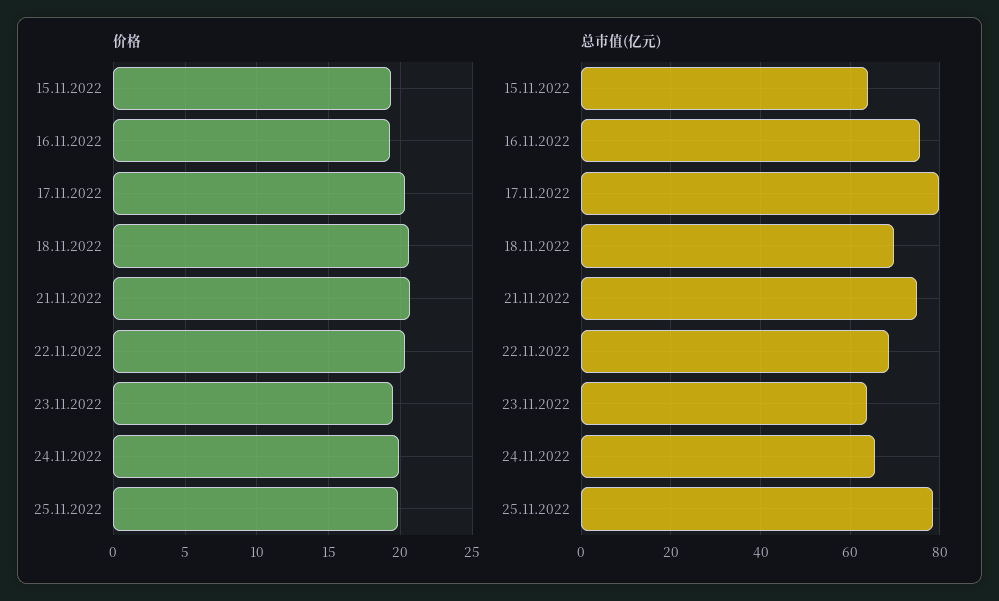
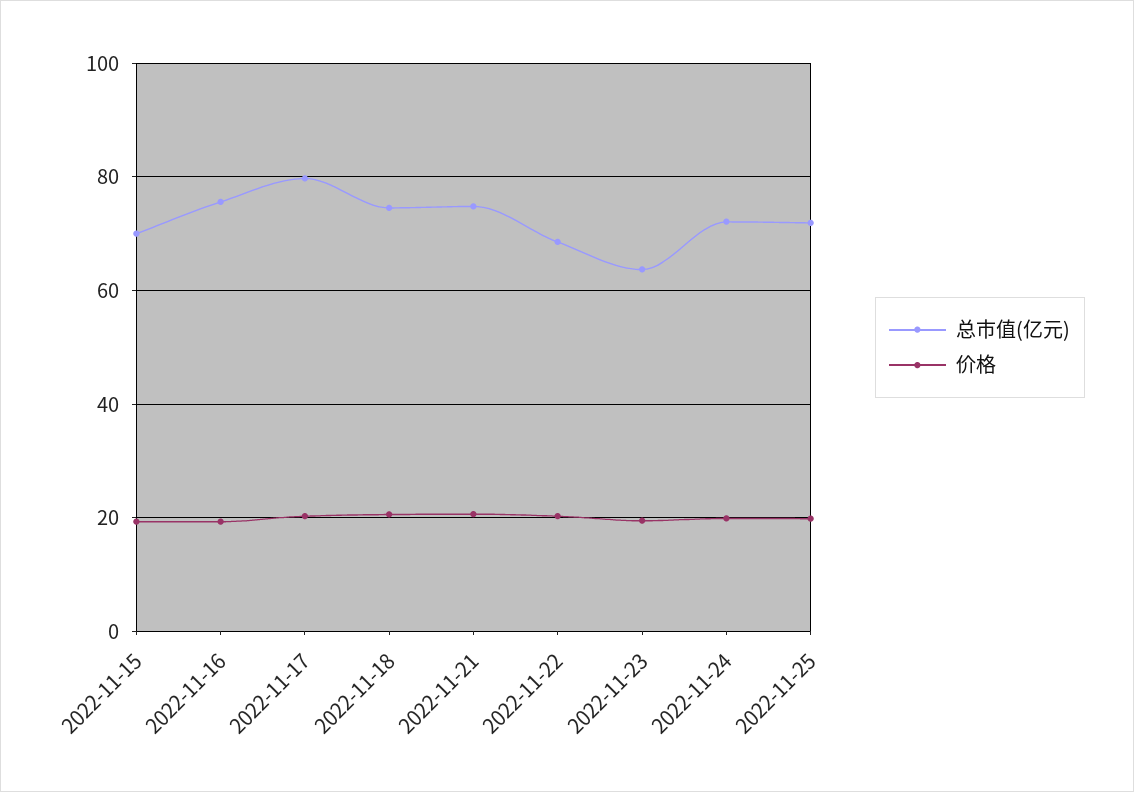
  {
    "价格": {
      "15.11.2022": 19.5,
      "16.11.2022": 19.5,
      "17.11.2022": 20.5,
      "18.11.2022": 20.5,
      "21.11.2022": 20.5,
      "22.11.2022": 20.5,
      "23.11.2022": 19.5,
      "24.11.2022": 20,
      "25.11.2022": 20
    },
    "总市值(亿元)": {
-     "15.11.2022": 64,
+     "15.11.2022": 70,
      "16.11.2022": 76,
      "17.11.2022": 80,
-     "18.11.2022": 70,
+     "18.11.2022": 74,
      "21.11.2022": 74,
      "22.11.2022": 68,
      "23.11.2022": 64,
-     "24.11.2022": 66,
+     "24.11.2022": 72,
-     "25.11.2022": 78
+     "25.11.2022": 72
    }
  }

